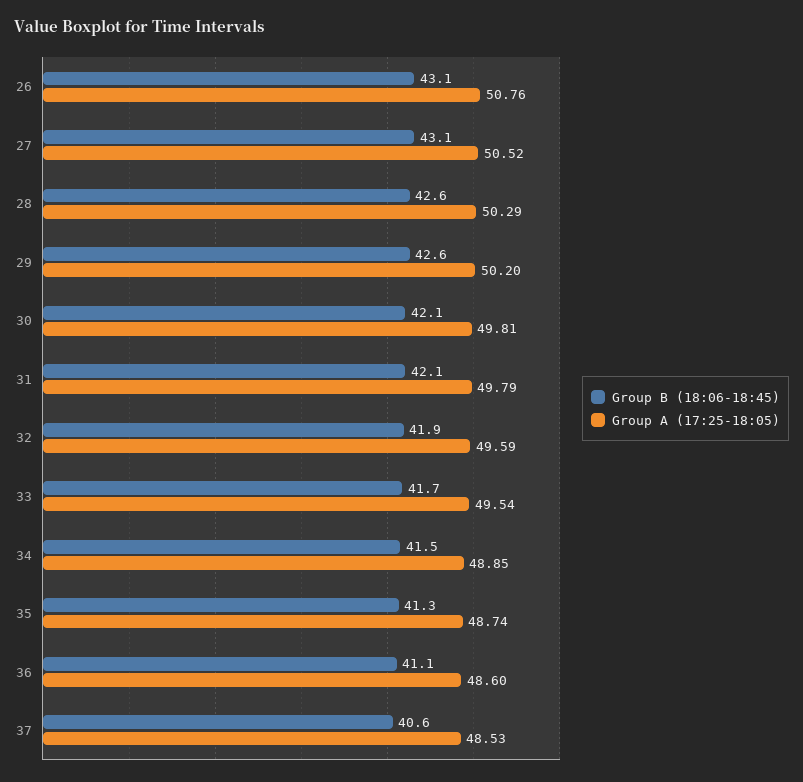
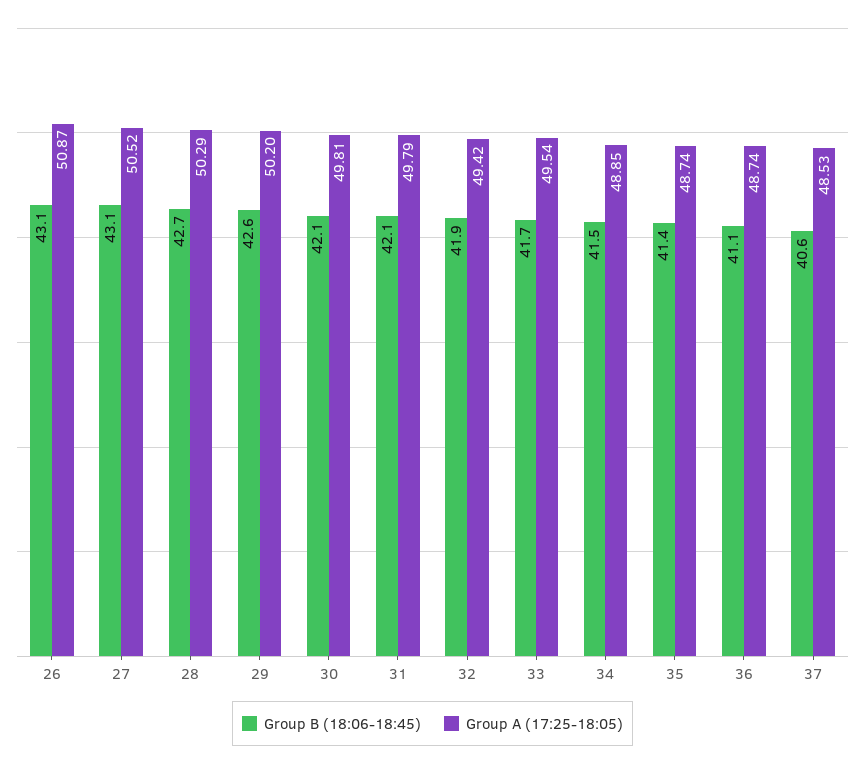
  {
    "Group B (18:06-18:45)": {
      "26": 43.1,
      "27": 43.1,
-     "28": 42.6,
+     "28": 42.7,
      "29": 42.6,
      "30": 42.1,
      "31": 42.1,
      "32": 41.9,
      "33": 41.7,
      "34": 41.5,
-     "35": 41.3,
+     "35": 41.4,
      "36": 41.1,
      "37": 40.6
    },
    "Group A (17:25-18:05)": {
-     "26": 50.76,
+     "26": 50.87,
      "27": 50.52,
      "28": 50.29,
      "29": 50.2,
      "30": 49.81,
      "31": 49.79,
-     "32": 49.59,
+     "32": 49.42,
      "33": 49.54,
      "34": 48.85,
      "35": 48.74,
-     "36": 48.6,
+     "36": 48.74,
      "37": 48.53
    }
  }

